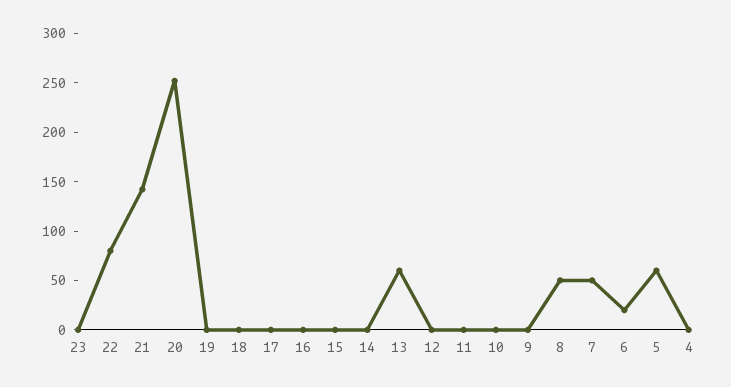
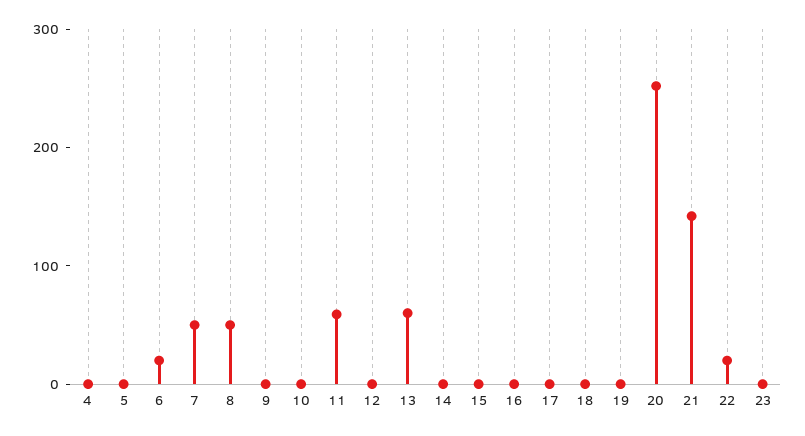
  {
    "23": 0,
-   "22": 80,
+   "22": 20,
    "21": 140,
    "20": 250,
    "19": 0,
    "18": 0,
    "17": 0,
    "16": 0,
    "15": 0,
    "14": 0,
    "13": 60,
    "12": 0,
-   "11": 0,
+   "11": 60,
    "10": 0,
    "9": 0,
    "8": 50,
    "7": 50,
    "6": 20,
-   "5": 60,
+   "5": 0,
    "4": 0
  }

